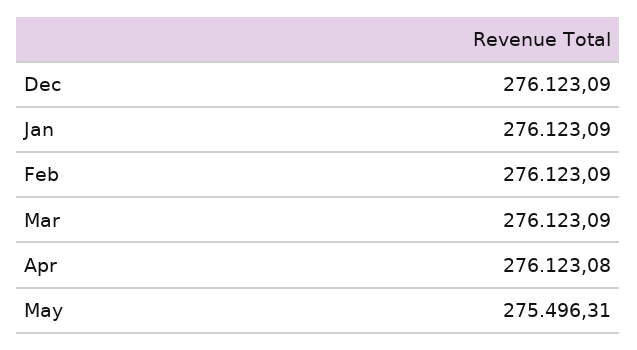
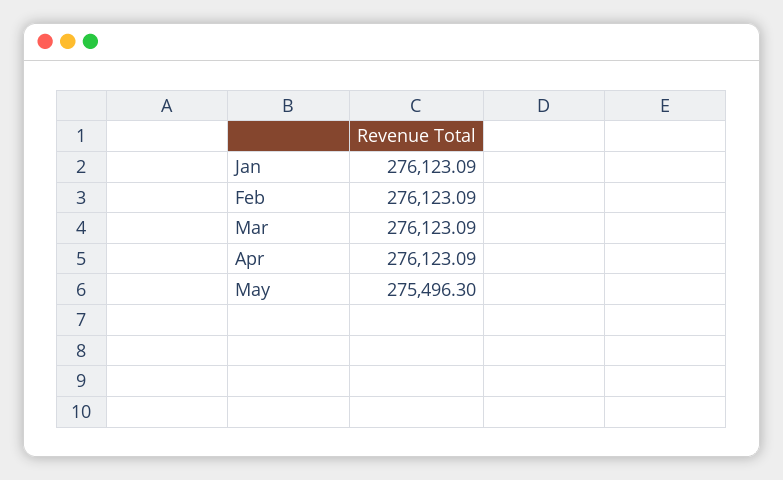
  {
-   "Dec": 276123.09,
    "Jan": 276123.09,
    "Feb": 276123.09,
    "Mar": 276123.09,
-   "Apr": 276123.08,
+   "Apr": 276123.09,
-   "May": 275496.31
+   "May": 275496.3
  }

